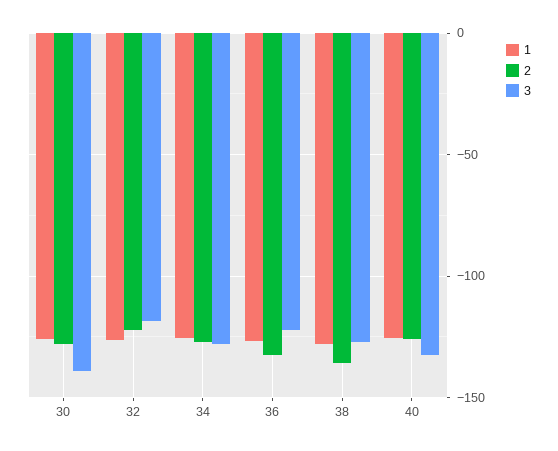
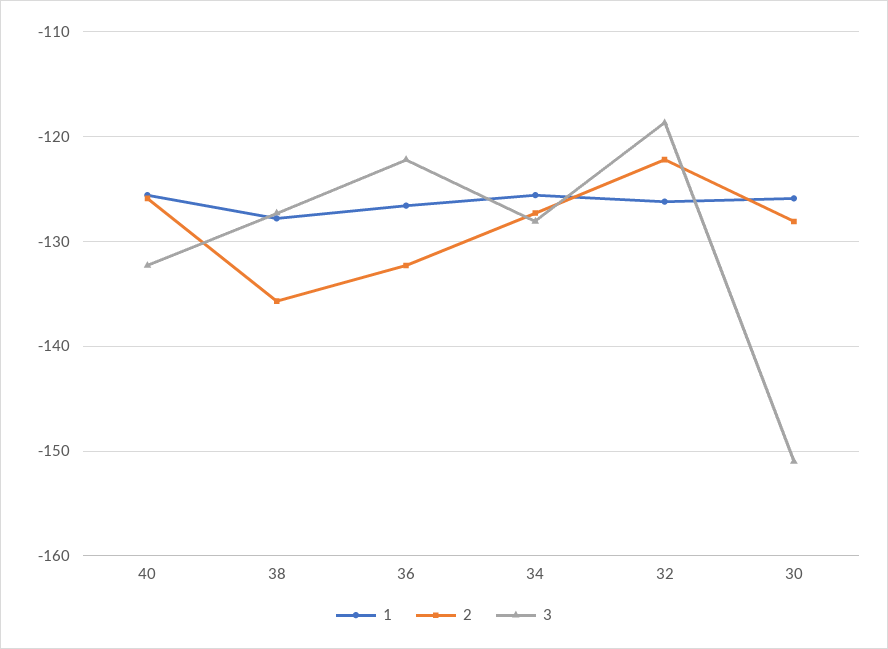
  {
    "1": {
      "30": -126,
      "32": -126,
      "34": -126,
      "36": -127,
      "38": -128,
      "40": -126
    },
    "2": {
      "30": -128,
      "32": -122,
      "34": -127,
      "36": -132,
      "38": -136,
      "40": -126
    },
    "3": {
-     "30": -140,
+     "30": -151,
      "32": -119,
      "34": -128,
      "36": -122,
      "38": -127,
      "40": -132
    }
  }

